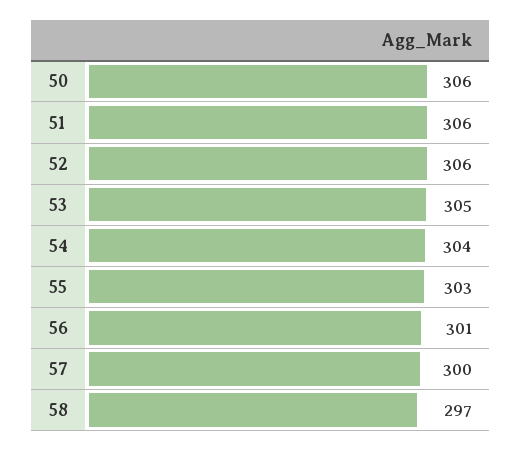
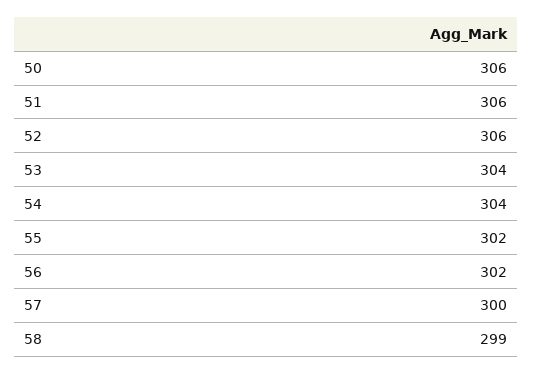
  {
    "50": 306,
    "51": 306,
    "52": 306,
-   "53": 305,
+   "53": 304,
    "54": 304,
-   "55": 303,
+   "55": 302,
-   "56": 301,
+   "56": 302,
    "57": 300,
-   "58": 297
+   "58": 299
  }

